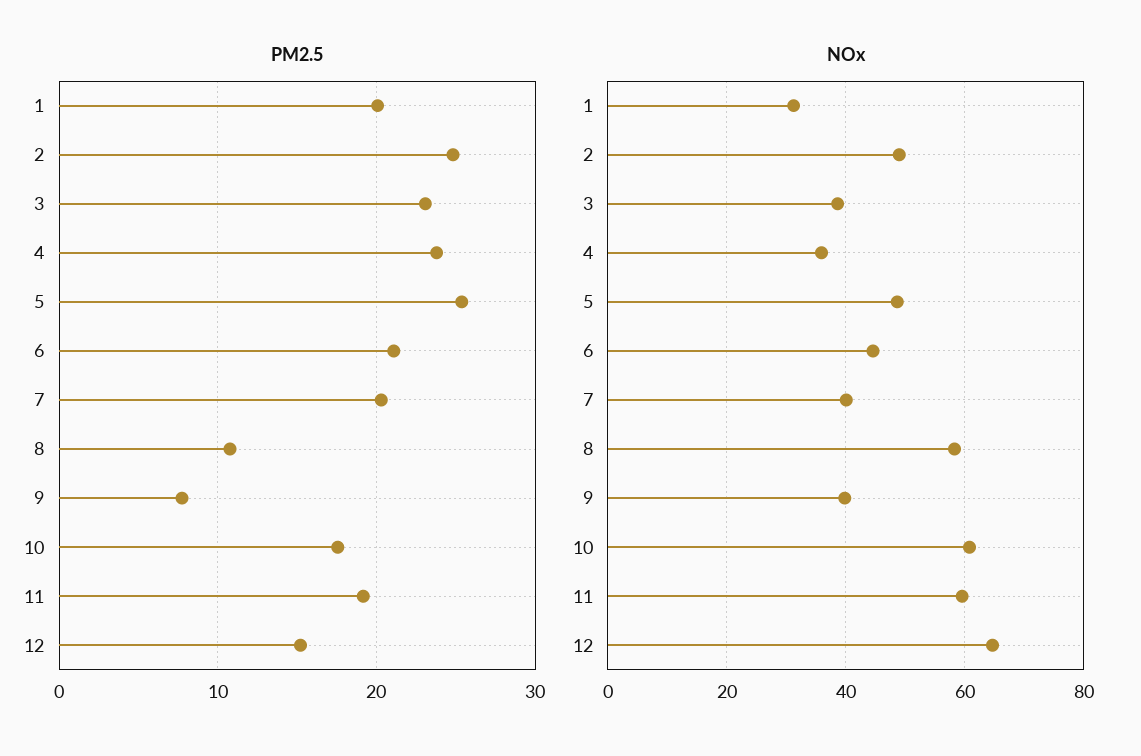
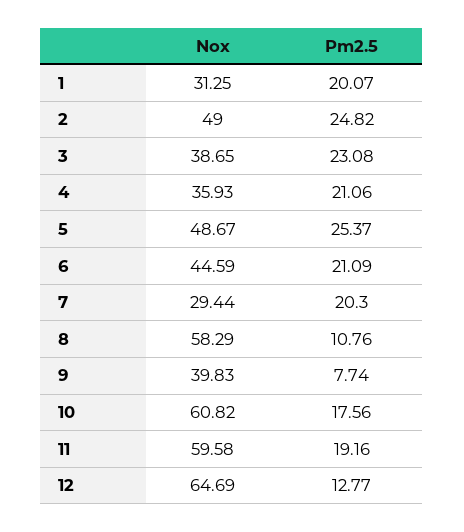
  {
    "PM2.5": {
      "1": 20.07,
      "2": 24.82,
      "3": 23.08,
-     "4": 24,
+     "4": 21.06,
      "5": 25.37,
      "6": 21.09,
      "7": 20.3,
      "8": 10.76,
      "9": 7.74,
      "10": 17.56,
      "11": 19.16,
-     "12": 15
+     "12": 12.77
    },
    "NOx": {
      "1": 31.25,
      "2": 49,
      "3": 38.65,
      "4": 35.93,
      "5": 48.67,
      "6": 44.59,
-     "7": 40,
+     "7": 29.44,
      "8": 58.29,
      "9": 39.83,
      "10": 60.82,
      "11": 59.58,
      "12": 64.69
    }
  }

